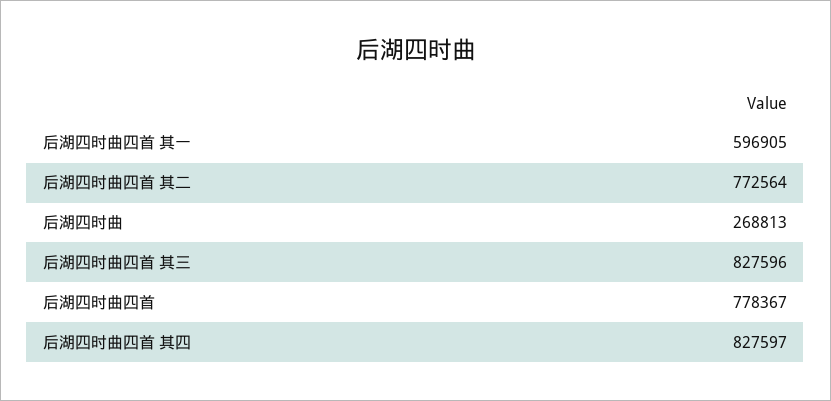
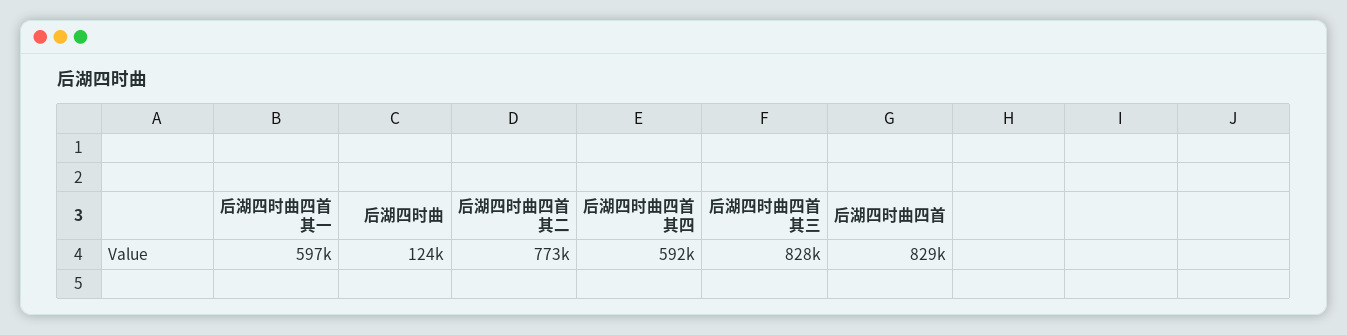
  {
    "后湖四时曲四首 其一": 596905,
    "后湖四时曲四首 其二": 772564,
-   "后湖四时曲": 268813,
+   "后湖四时曲": 124000,
    "后湖四时曲四首 其三": 827596,
-   "后湖四时曲四首": 778367,
+   "后湖四时曲四首": 829000,
-   "后湖四时曲四首 其四": 827597
+   "后湖四时曲四首 其四": 592000
  }

